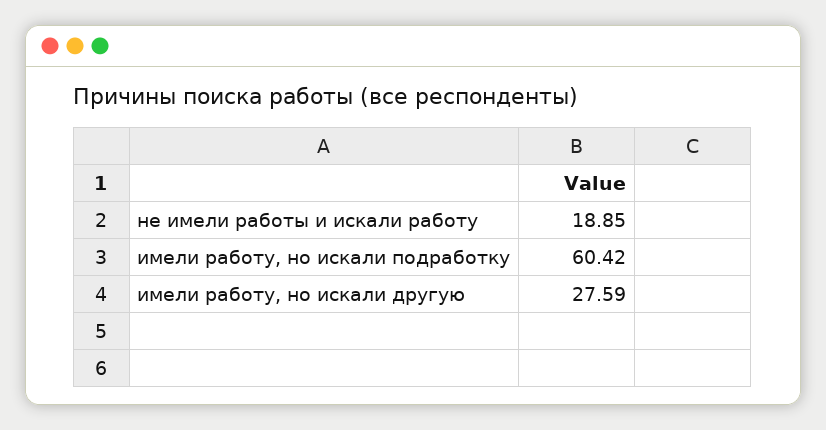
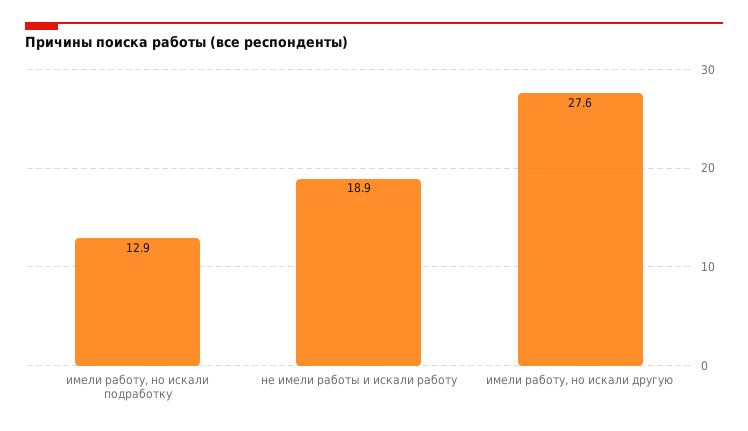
  {
    "не имели работы и искали работу": 18.85,
-   "имели работу, но искали подработку": 60.42,
+   "имели работу, но искали подработку": 12.9,
    "имели работу, но искали другую": 27.59
  }

